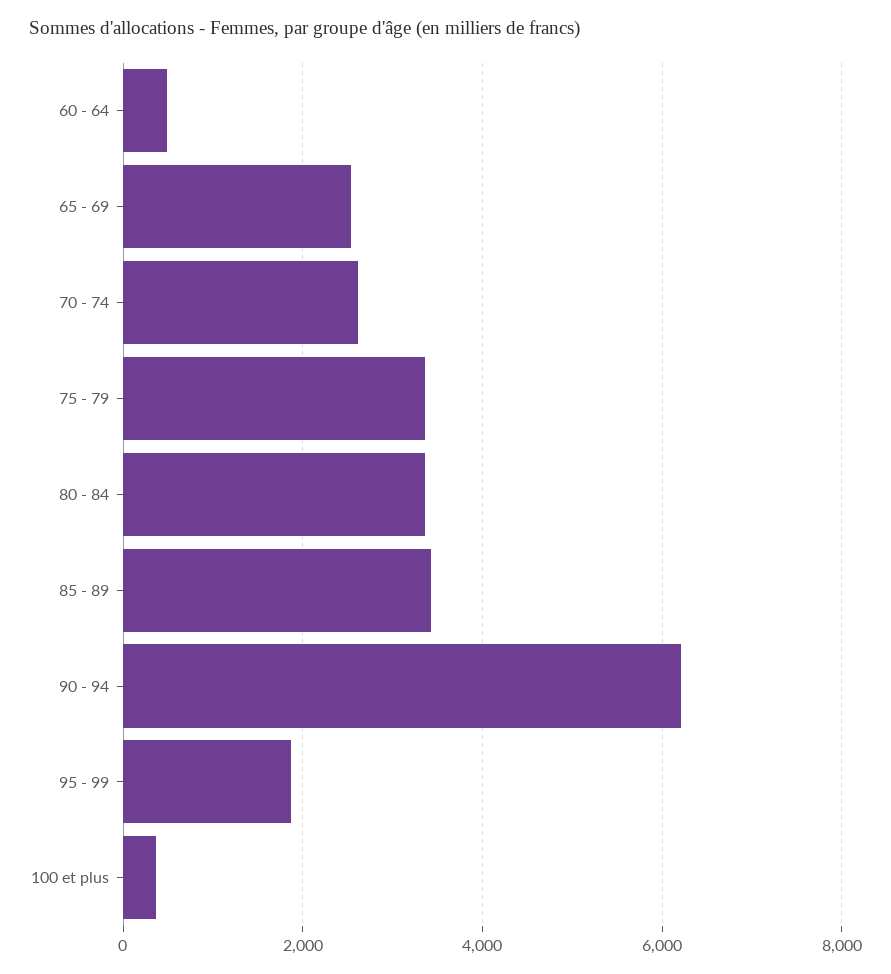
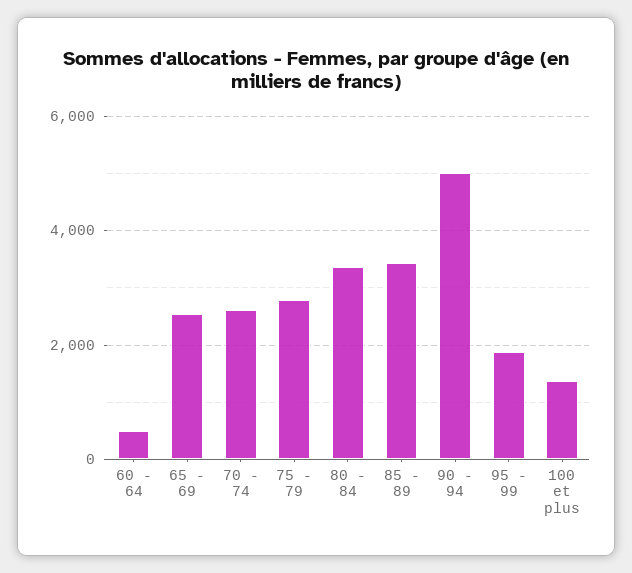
  {
    "60 - 64": 400,
    "65 - 69": 2600,
    "70 - 74": 2600,
-   "75 - 79": 3400,
+   "75 - 79": 2800,
    "80 - 84": 3400,
    "85 - 89": 3400,
-   "90 - 94": 6200,
+   "90 - 94": 5000,
    "95 - 99": 1800,
-   "100 et plus": 400
+   "100 et plus": 1400
  }

